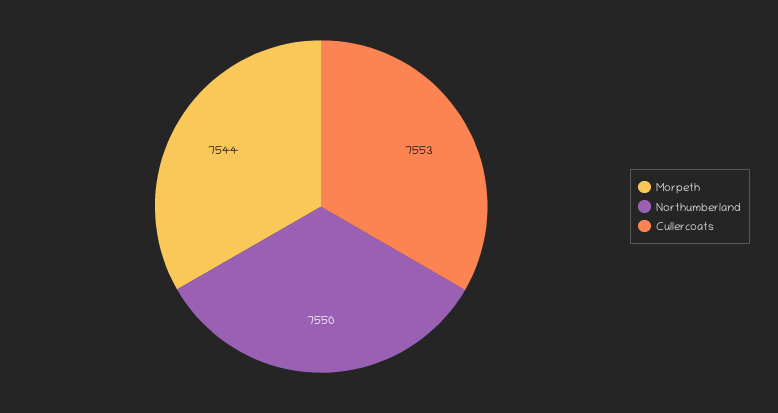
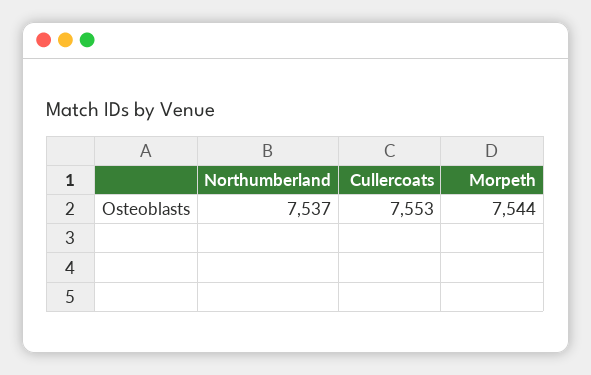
  {
    "Morpeth": 7544,
-   "Northumberland": 7550,
+   "Northumberland": 7537,
    "Cullercoats": 7553
  }

